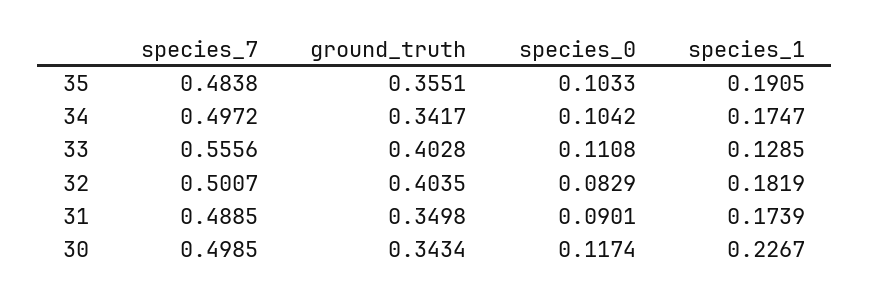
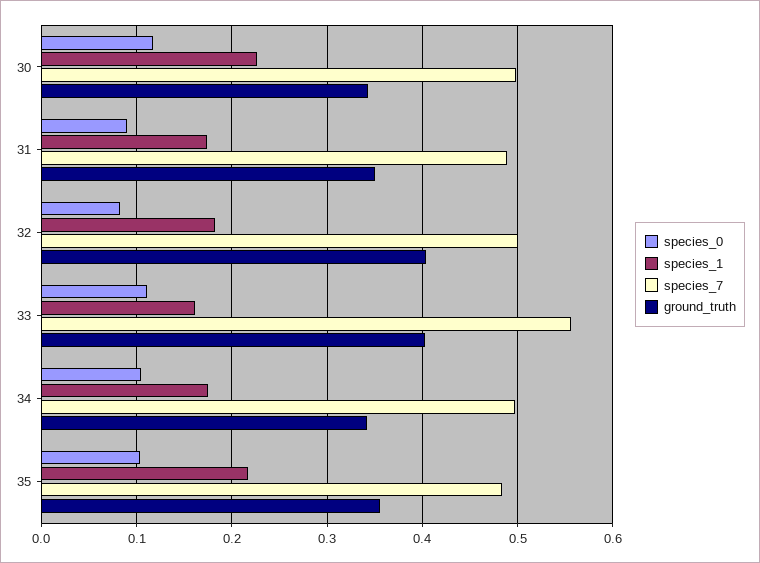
  {
    "species_7": {
      "35": 0.4838,
      "34": 0.4972,
      "33": 0.5556,
      "32": 0.5007,
      "31": 0.4885,
      "30": 0.4985
    },
    "ground_truth": {
      "35": 0.3551,
      "34": 0.3417,
      "33": 0.4028,
      "32": 0.4035,
      "31": 0.3498,
      "30": 0.3434
    },
    "species_0": {
      "35": 0.1033,
      "34": 0.1042,
      "33": 0.1108,
      "32": 0.0829,
      "31": 0.0901,
      "30": 0.1174
    },
    "species_1": {
-     "35": 0.1905,
+     "35": 0.22,
      "34": 0.1747,
-     "33": 0.1285,
+     "33": 0.16,
      "32": 0.1819,
      "31": 0.1739,
      "30": 0.2267
    }
  }

